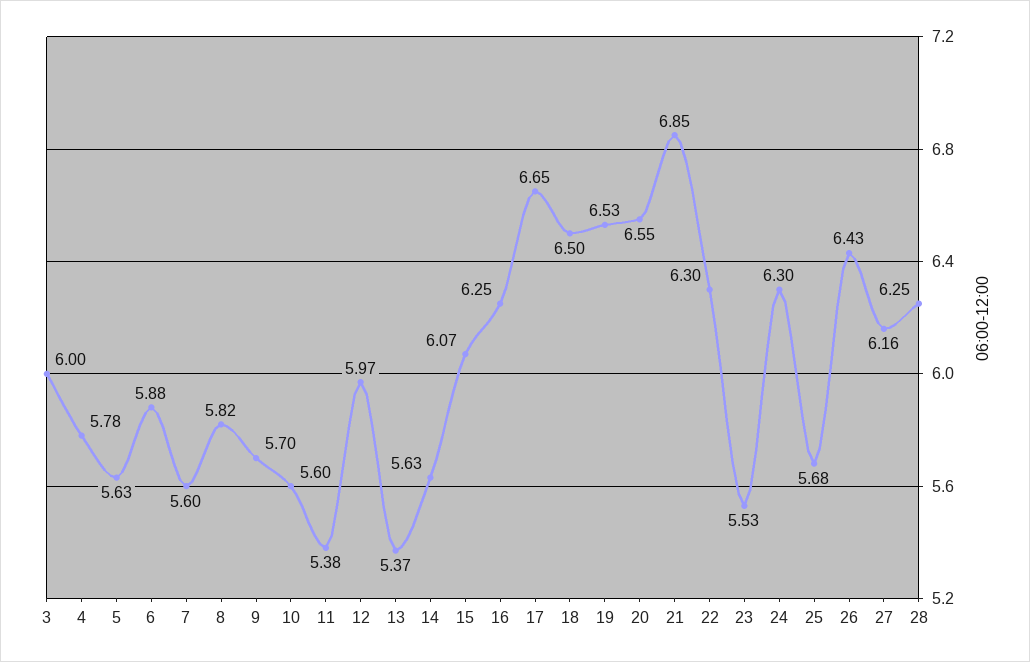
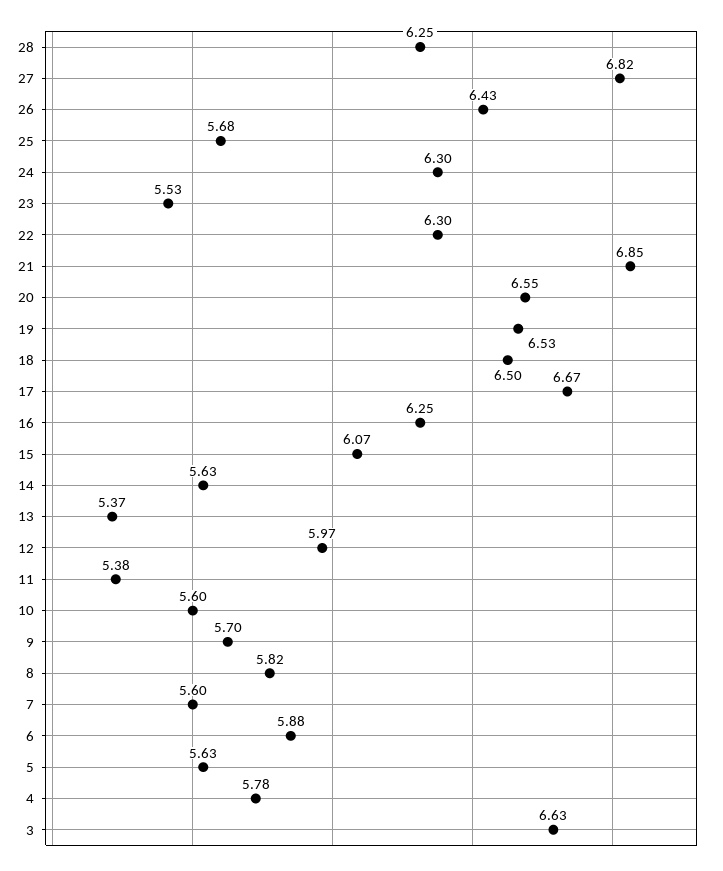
  {
-   "3": 6,
+   "3": 6.63,
    "4": 5.78,
    "5": 5.63,
    "6": 5.88,
    "7": 5.6,
    "8": 5.82,
    "9": 5.7,
    "10": 5.6,
    "11": 5.38,
    "12": 5.97,
    "13": 5.37,
    "14": 5.63,
    "15": 6.07,
    "16": 6.25,
-   "17": 6.65,
+   "17": 6.67,
    "18": 6.5,
    "19": 6.53,
    "20": 6.55,
    "21": 6.85,
    "22": 6.3,
    "23": 5.53,
    "24": 6.3,
    "25": 5.68,
    "26": 6.43,
-   "27": 6.16,
+   "27": 6.82,
    "28": 6.25
  }

